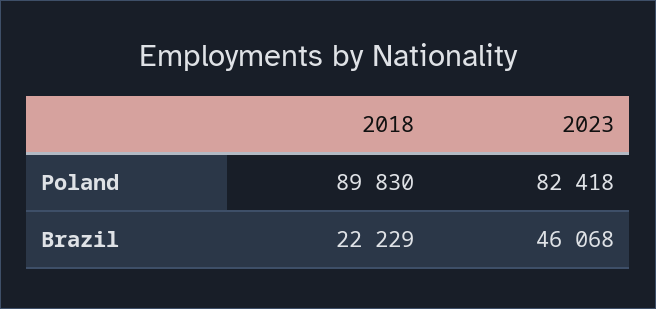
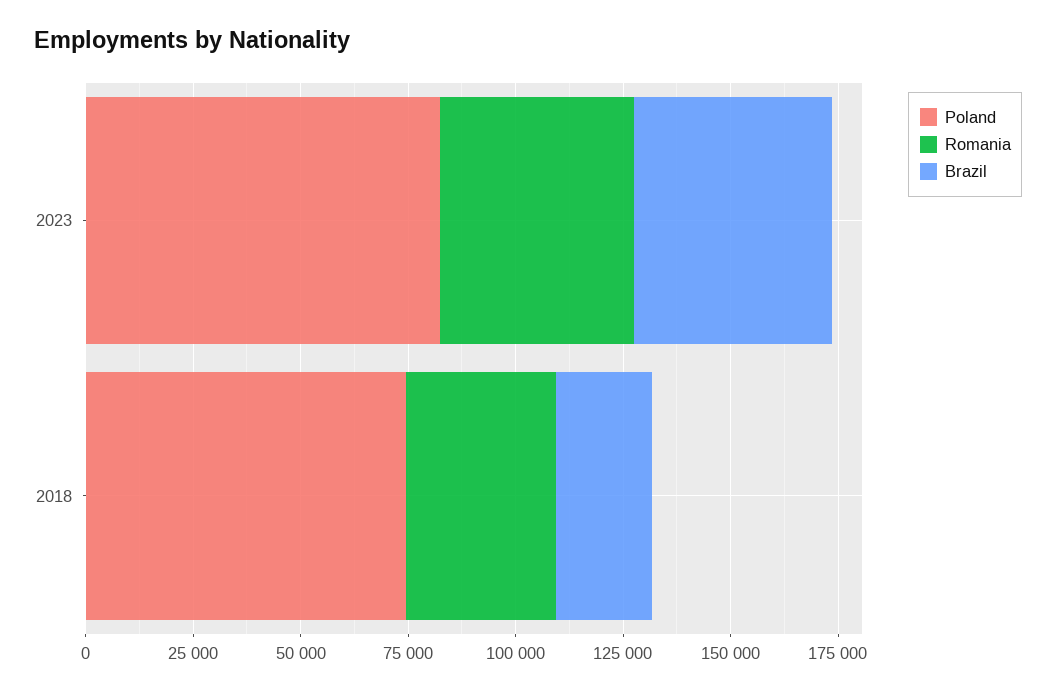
  {
    "Poland": {
-     "2018": 89830,
+     "2018": 75000,
      "2023": 82418
    },
    "Brazil": {
      "2018": 22229,
      "2023": 46068
-   }
+   },
+   "Romania": {
+     "2023": 45000,
+     "2018": 35000
+   }
  }

